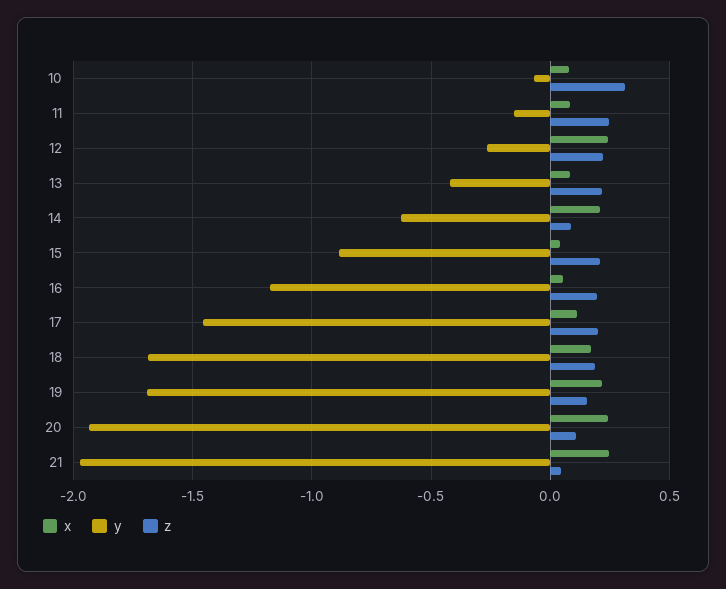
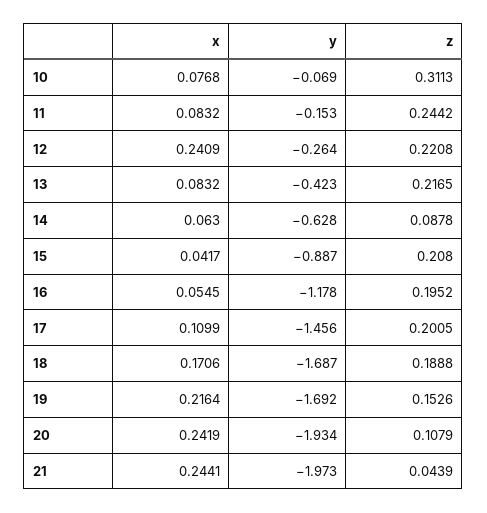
  {
    "x": {
      "10": 0.0768,
      "11": 0.0832,
      "12": 0.2409,
      "13": 0.0832,
-     "14": 0.2,
+     "14": 0.063,
      "15": 0.0417,
      "16": 0.0545,
      "17": 0.1099,
      "18": 0.1706,
      "19": 0.2164,
      "20": 0.2419,
      "21": 0.2441
    },
    "y": {
      "10": -0.069,
      "11": -0.153,
      "12": -0.264,
      "13": -0.423,
      "14": -0.628,
      "15": -0.887,
      "16": -1.178,
      "17": -1.456,
      "18": -1.687,
      "19": -1.692,
      "20": -1.934,
      "21": -1.973
    },
    "z": {
      "10": 0.3113,
      "11": 0.2442,
      "12": 0.2208,
      "13": 0.2165,
      "14": 0.0878,
      "15": 0.208,
      "16": 0.1952,
      "17": 0.2005,
      "18": 0.1888,
      "19": 0.1526,
      "20": 0.1079,
      "21": 0.0439
    }
  }

